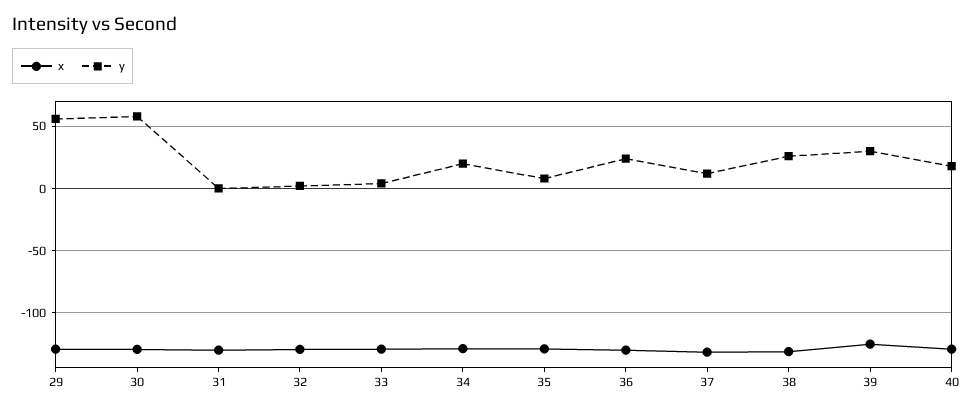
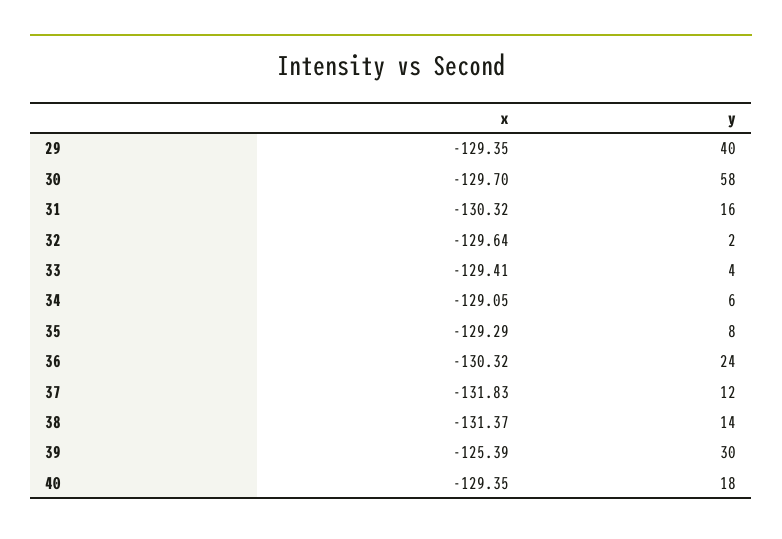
  {
    "x": {
      "29": -129.35,
      "30": -129.7,
      "31": -130.32,
      "32": -129.64,
      "33": -129.41,
      "34": -129.05,
      "35": -129.29,
      "36": -130.32,
      "37": -131.83,
      "38": -131.37,
      "39": -125.39,
      "40": -129.35
    },
    "y": {
-     "29": 55,
+     "29": 40,
      "30": 58,
-     "31": 0,
+     "31": 16,
      "32": 2,
      "33": 4,
-     "34": 20,
+     "34": 6,
      "35": 8,
      "36": 24,
      "37": 12,
-     "38": 25,
+     "38": 14,
      "39": 30,
      "40": 18
    }
  }

